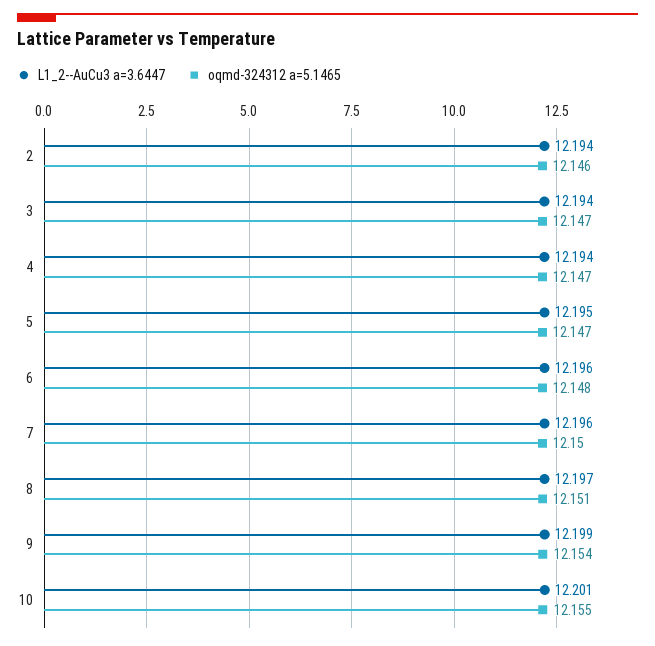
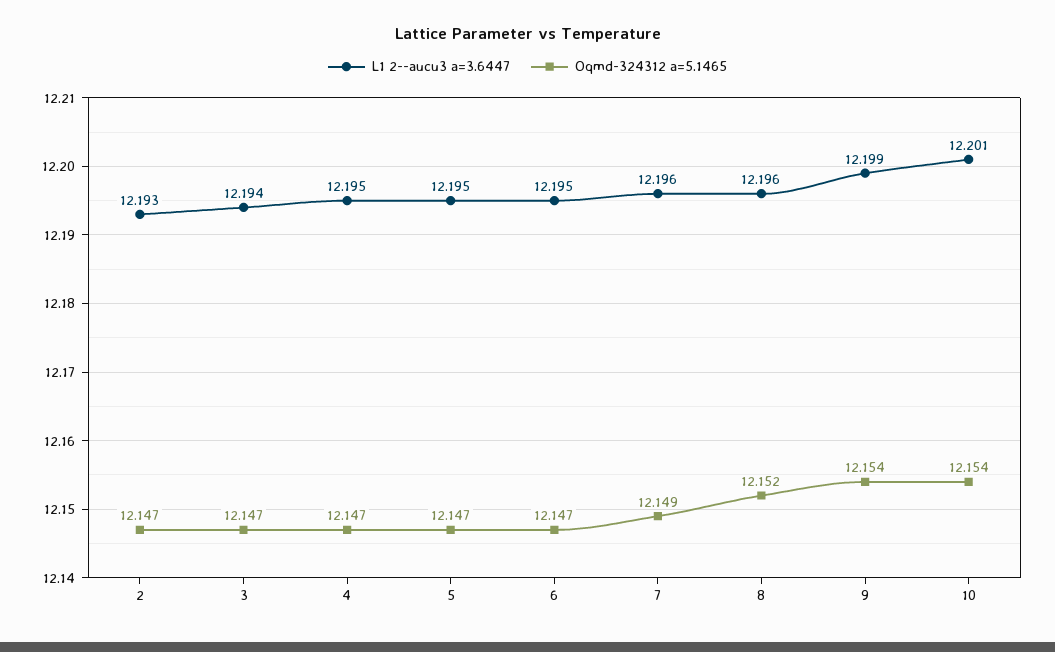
  {
    "L1_2--AuCu3 a=3.6447": {
-     "2": 12.194,
+     "2": 12.193,
      "3": 12.194,
-     "4": 12.194,
+     "4": 12.195,
      "5": 12.195,
-     "6": 12.196,
+     "6": 12.195,
      "7": 12.196,
-     "8": 12.197,
+     "8": 12.196,
      "9": 12.199,
      "10": 12.201
    },
    "oqmd-324312 a=5.1465": {
-     "2": 12.146,
+     "2": 12.147,
      "3": 12.147,
      "4": 12.147,
      "5": 12.147,
-     "6": 12.148,
+     "6": 12.147,
-     "7": 12.15,
+     "7": 12.149,
-     "8": 12.151,
+     "8": 12.152,
      "9": 12.154,
-     "10": 12.155
+     "10": 12.154
    }
  }

